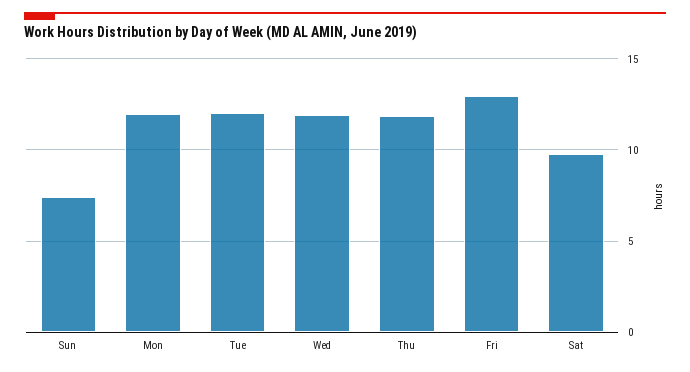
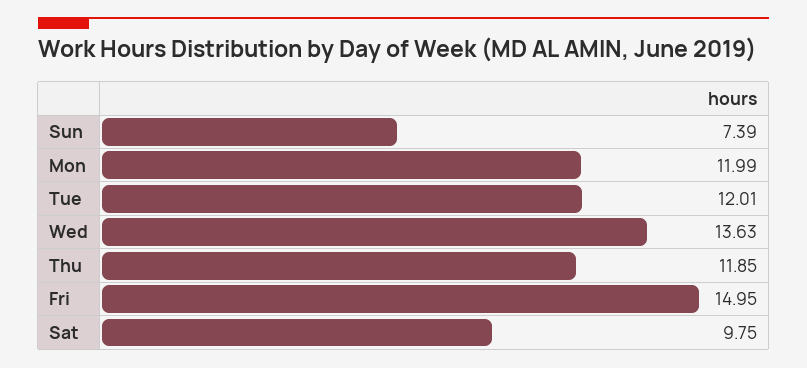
  {
    "Sun": 7.39,
    "Mon": 11.99,
    "Tue": 12.01,
-   "Wed": 12,
+   "Wed": 13.63,
    "Thu": 11.85,
-   "Fri": 13,
+   "Fri": 14.95,
    "Sat": 9.75
  }

